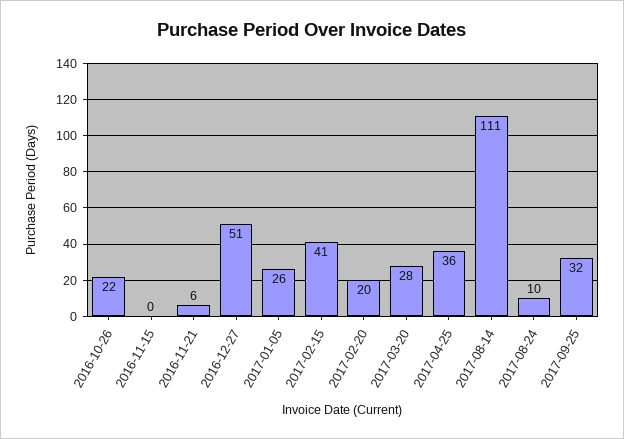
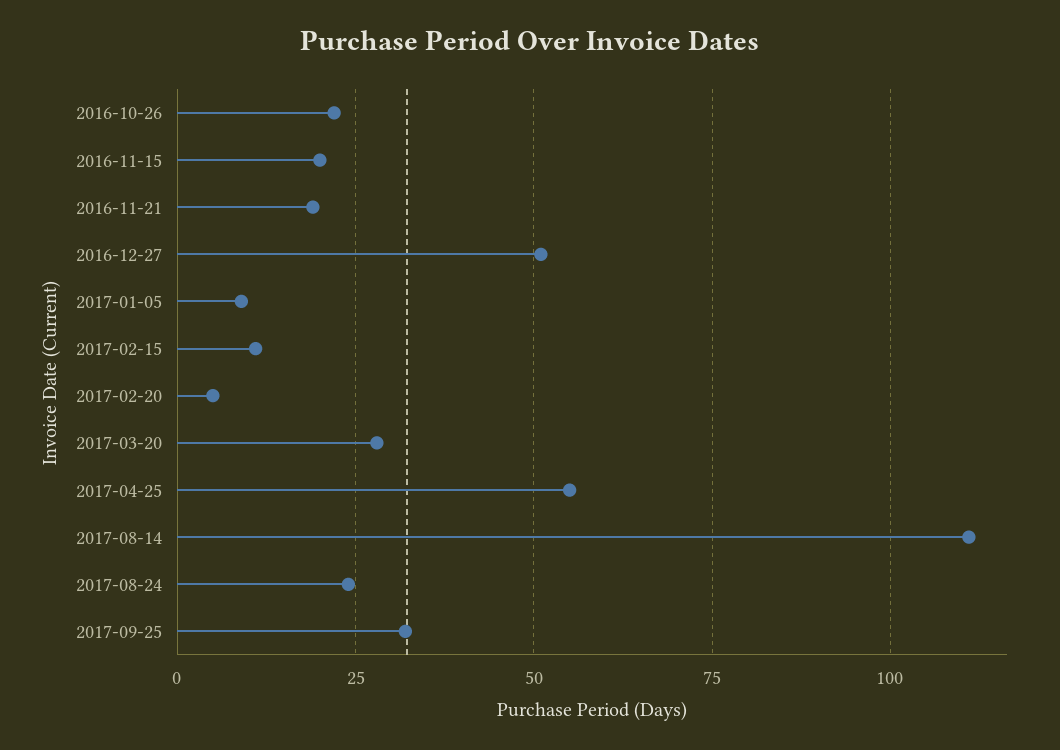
  {
    "2016-10-26": 22,
-   "2016-11-15": 0,
+   "2016-11-15": 20,
-   "2016-11-21": 6,
+   "2016-11-21": 20,
    "2016-12-27": 51,
-   "2017-01-05": 26,
+   "2017-01-05": 10,
-   "2017-02-15": 41,
+   "2017-02-15": 10,
-   "2017-02-20": 20,
+   "2017-02-20": 5,
    "2017-03-20": 28,
-   "2017-04-25": 36,
+   "2017-04-25": 55,
    "2017-08-14": 111,
-   "2017-08-24": 10,
+   "2017-08-24": 25,
    "2017-09-25": 32
  }

